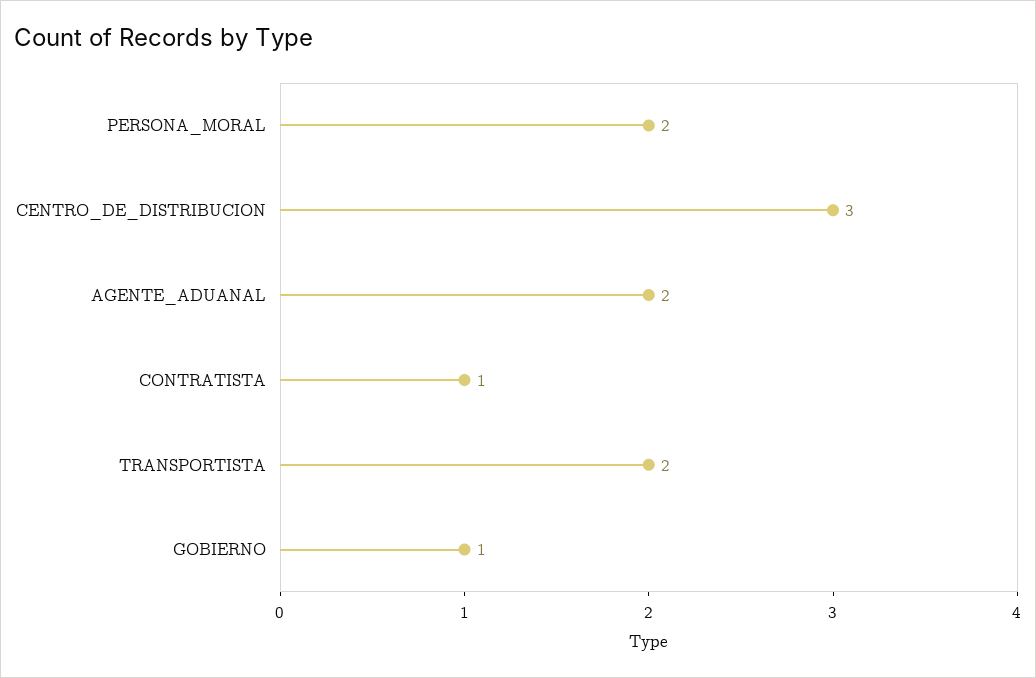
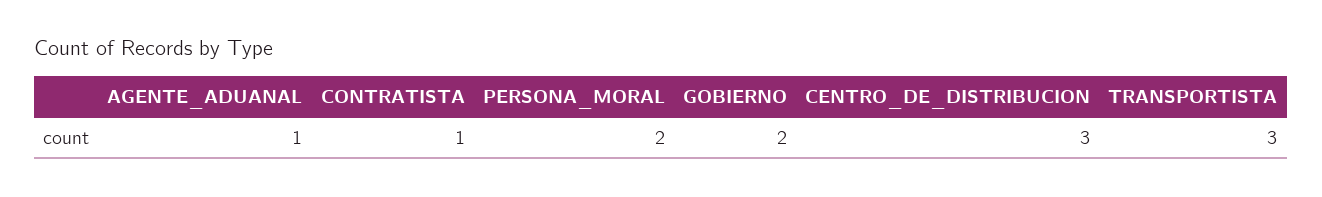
  {
    "PERSONA_MORAL": 2,
    "CENTRO_DE_DISTRIBUCION": 3,
-   "AGENTE_ADUANAL": 2,
+   "AGENTE_ADUANAL": 1,
    "CONTRATISTA": 1,
-   "TRANSPORTISTA": 2,
+   "TRANSPORTISTA": 3,
-   "GOBIERNO": 1
+   "GOBIERNO": 2
  }

